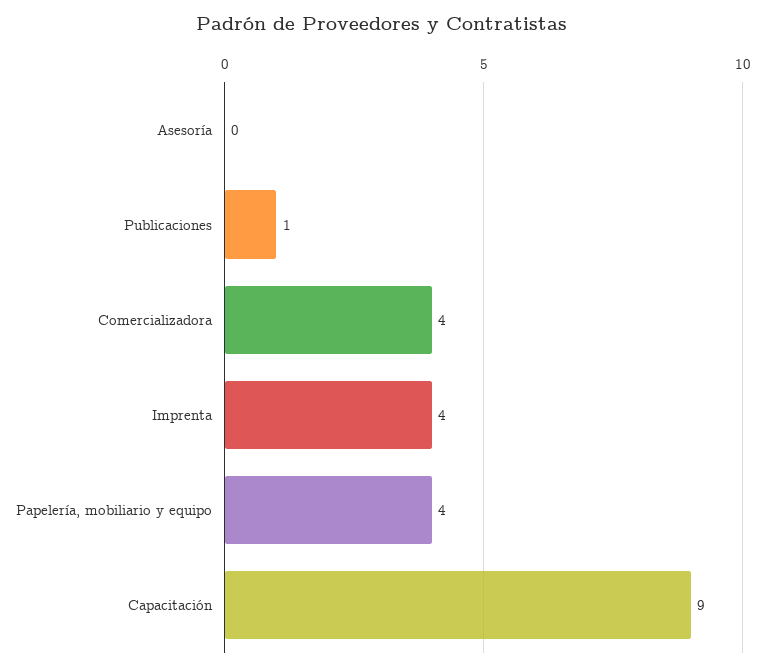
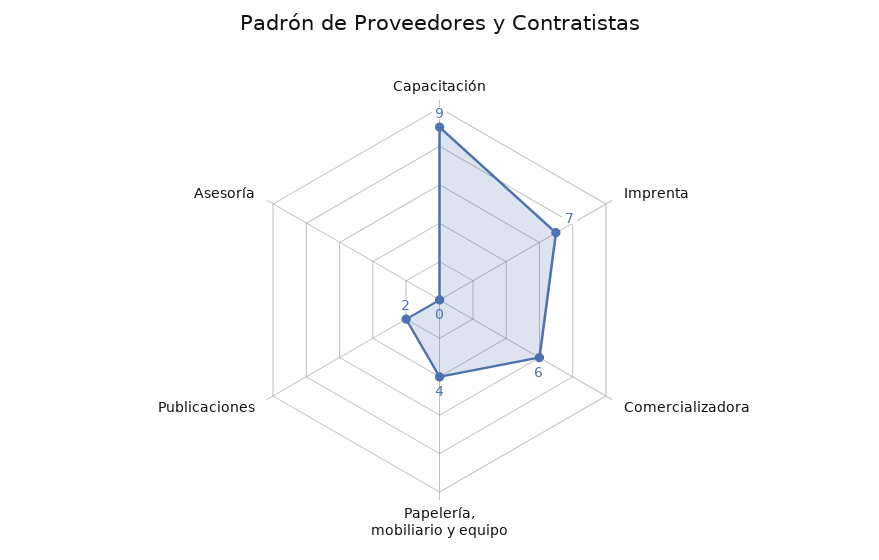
  {
    "Asesoría": 0,
-   "Publicaciones": 1,
+   "Publicaciones": 2,
-   "Comercializadora": 4,
+   "Comercializadora": 6,
-   "Imprenta": 4,
+   "Imprenta": 7,
    "Papelería, mobiliario y equipo": 4,
    "Capacitación": 9
  }

